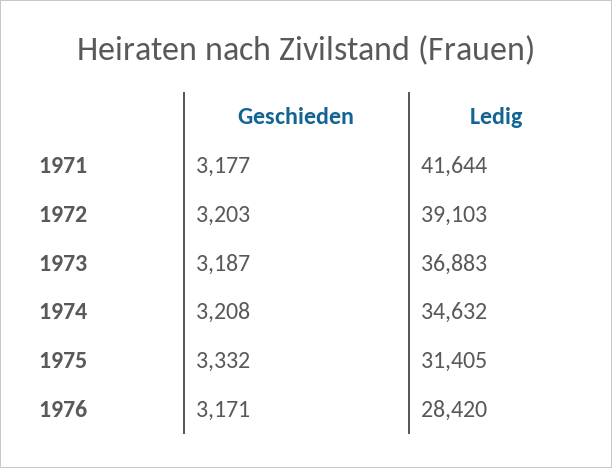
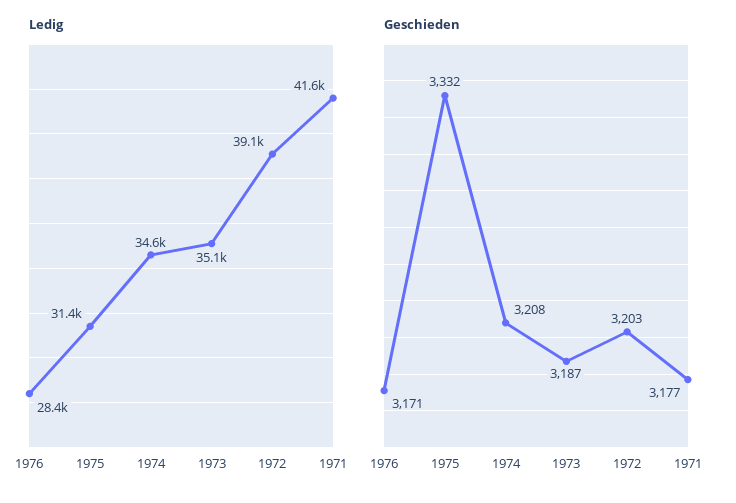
  {
    "Geschieden": {
      "1971": 3177,
      "1972": 3203,
      "1973": 3187,
      "1974": 3208,
      "1975": 3332,
      "1976": 3171
    },
    "Ledig": {
      "1971": 41644,
      "1972": 39103,
-     "1973": 36883,
+     "1973": 35100,
      "1974": 34632,
      "1975": 31405,
      "1976": 28420
    }
  }

